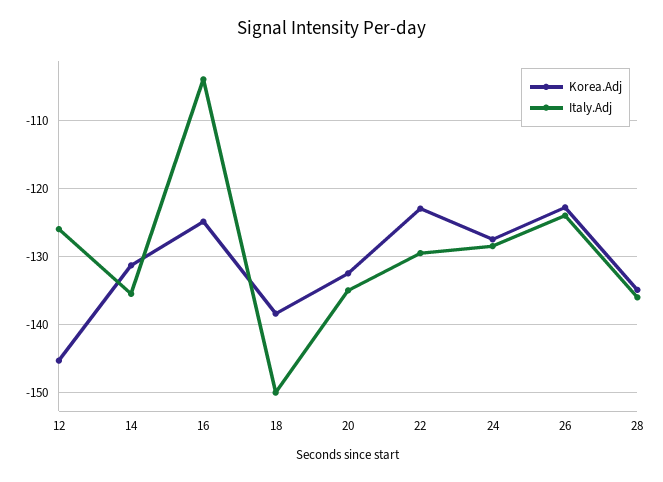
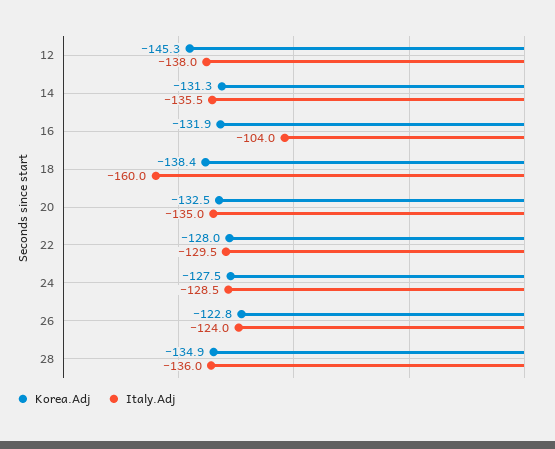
  {
    "Korea.Adj": {
      "12": -145.3,
      "14": -131.3,
-     "16": -125,
+     "16": -131.9,
      "18": -138.4,
      "20": -132.5,
-     "22": -123,
+     "22": -128,
      "24": -127.5,
      "26": -122.8,
      "28": -134.9
    },
    "Italy.Adj": {
-     "12": -126,
+     "12": -138,
      "14": -135.5,
      "16": -104,
-     "18": -150,
+     "18": -160,
      "20": -135,
      "22": -129.5,
      "24": -128.5,
      "26": -124,
      "28": -136
    }
  }

